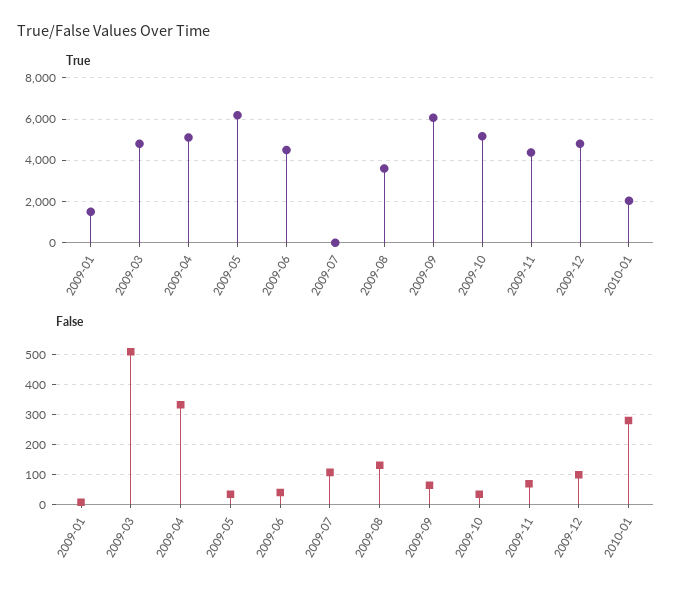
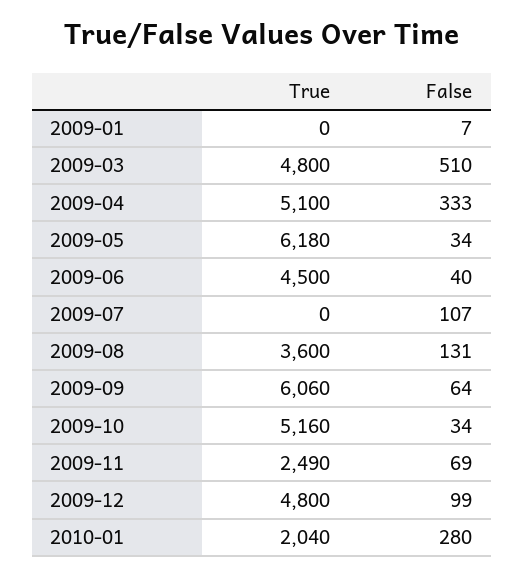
  {
    "True": {
-     "2009-01": 1500,
+     "2009-01": 0,
      "2009-03": 4800,
      "2009-04": 5100,
      "2009-05": 6180,
      "2009-06": 4500,
      "2009-07": 0,
      "2009-08": 3600,
      "2009-09": 6060,
      "2009-10": 5160,
-     "2009-11": 4500,
+     "2009-11": 2490,
      "2009-12": 4800,
      "2010-01": 2040
    },
    "False": {
      "2009-01": 7,
      "2009-03": 510,
      "2009-04": 333,
      "2009-05": 34,
      "2009-06": 40,
      "2009-07": 107,
      "2009-08": 131,
      "2009-09": 64,
      "2009-10": 34,
      "2009-11": 69,
      "2009-12": 99,
      "2010-01": 280
    }
  }

